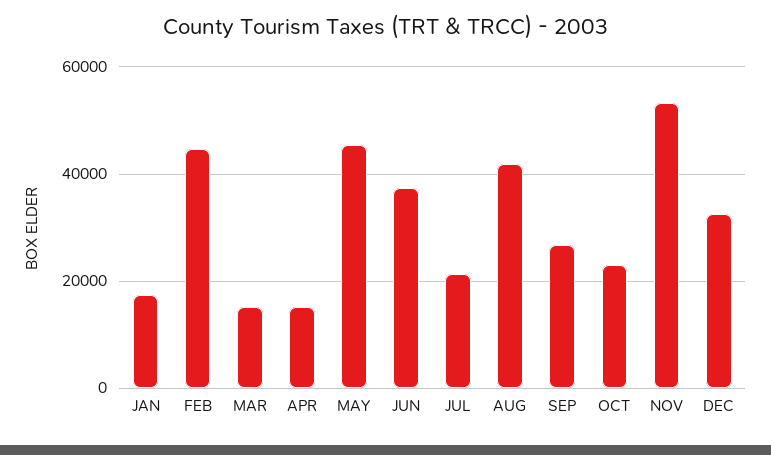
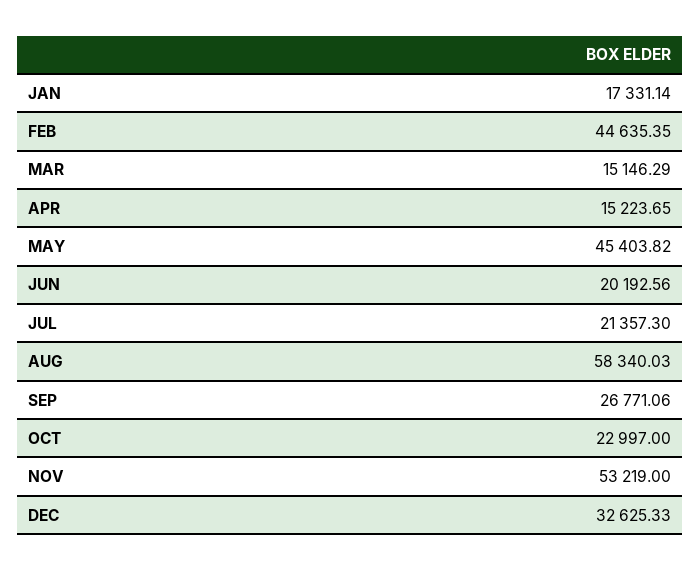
  {
    "JAN": 17331.14,
    "FEB": 44635.35,
    "MAR": 15146.29,
    "APR": 15223.65,
    "MAY": 45403.82,
-   "JUN": 38000,
+   "JUN": 20192.56,
    "JUL": 21357.3,
-   "AUG": 42000,
+   "AUG": 58340.03,
    "SEP": 26771.06,
    "OCT": 22997,
    "NOV": 53219,
    "DEC": 32625.33
  }

